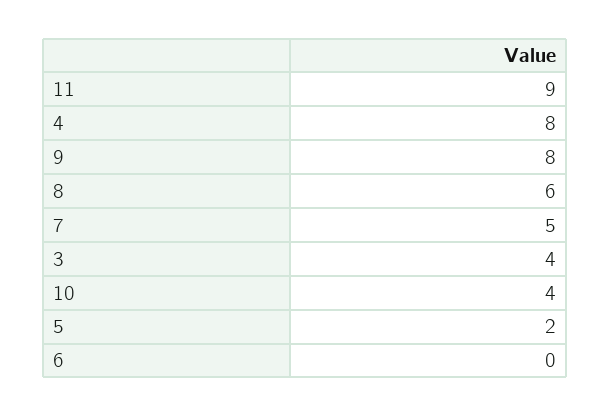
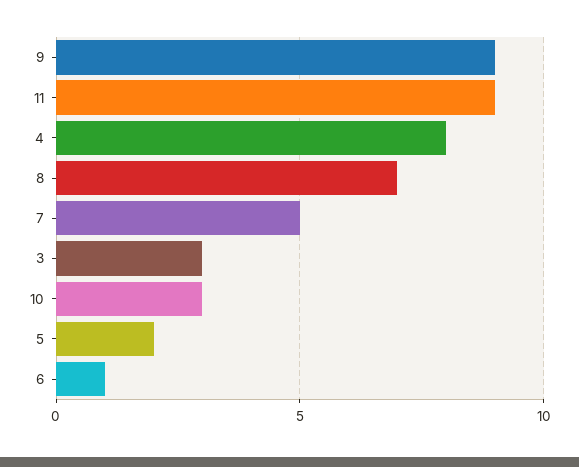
  {
    "11": 9,
    "4": 8,
-   "9": 8,
+   "9": 9,
-   "8": 6,
+   "8": 7,
    "7": 5,
-   "3": 4,
+   "3": 3,
-   "10": 4,
+   "10": 3,
    "5": 2,
-   "6": 0
+   "6": 1
  }

